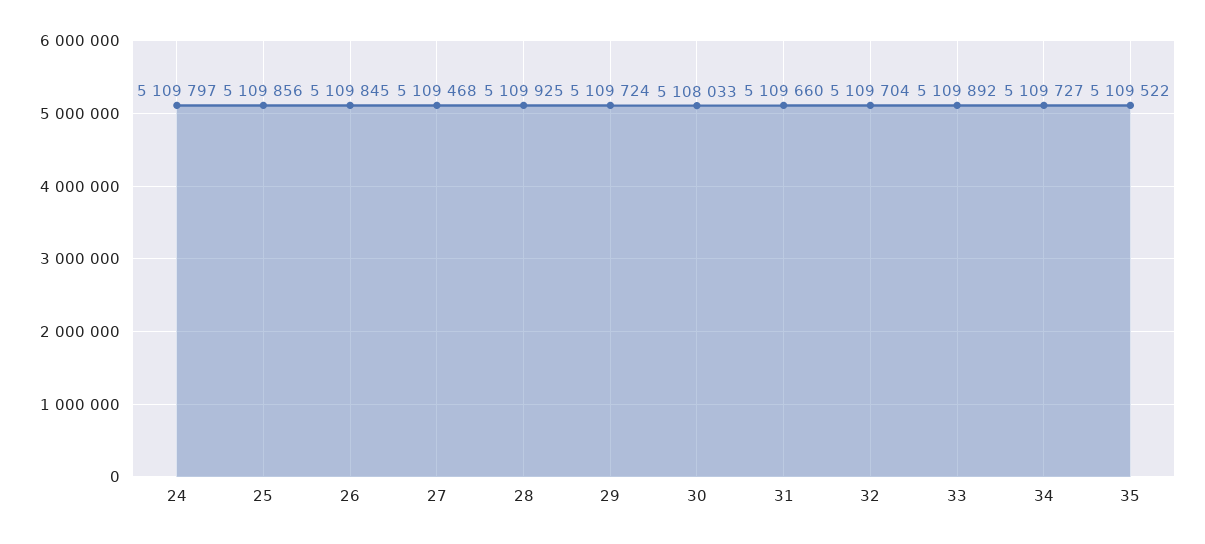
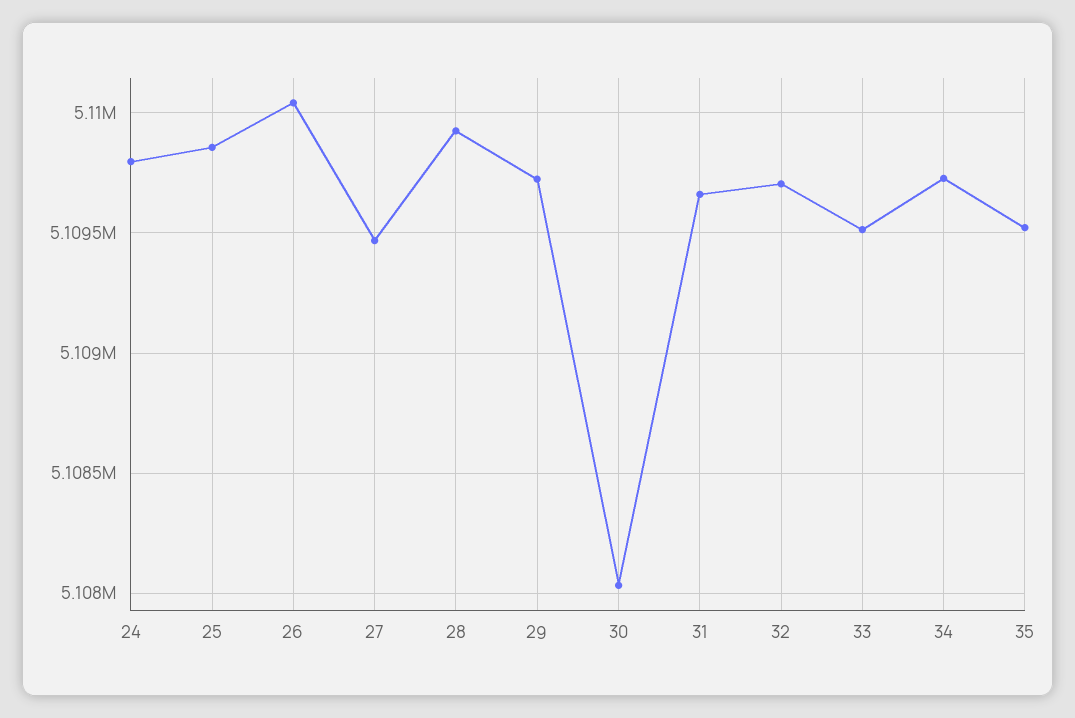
  {
    "24": 5109797,
    "25": 5109856,
-   "26": 5109845,
+   "26": 5110050,
    "27": 5109468,
    "28": 5109925,
    "29": 5109724,
    "30": 5108033,
    "31": 5109660,
    "32": 5109704,
-   "33": 5109892,
+   "33": 5109500,
    "34": 5109727,
    "35": 5109522
  }

